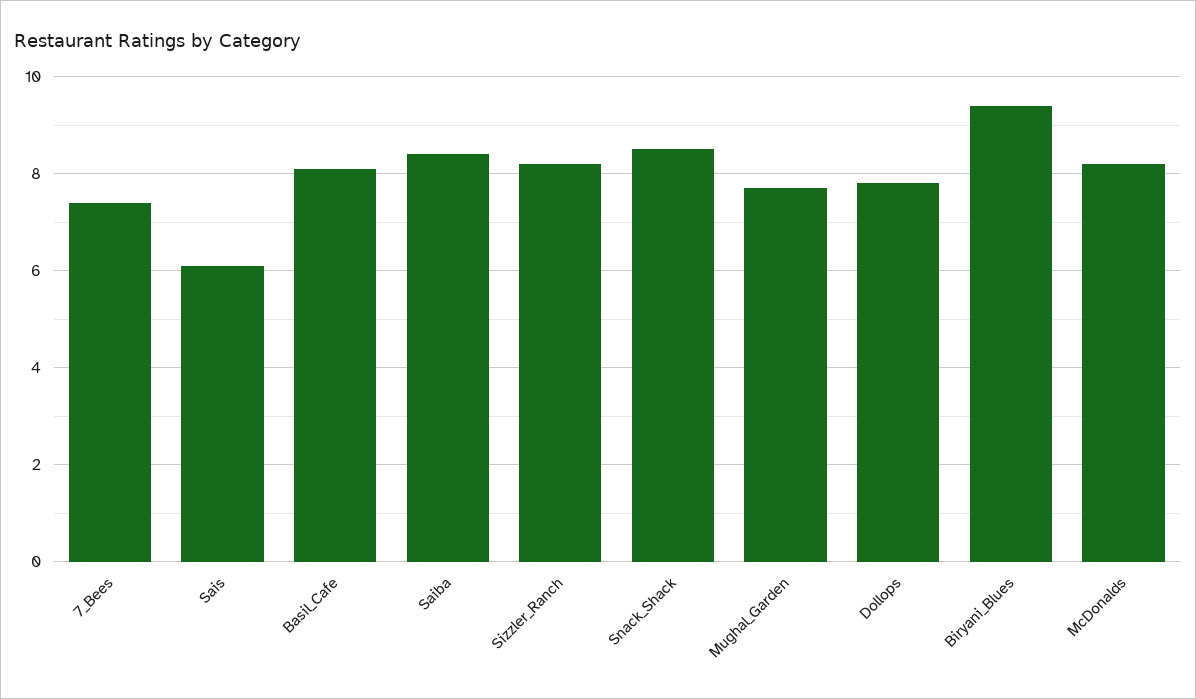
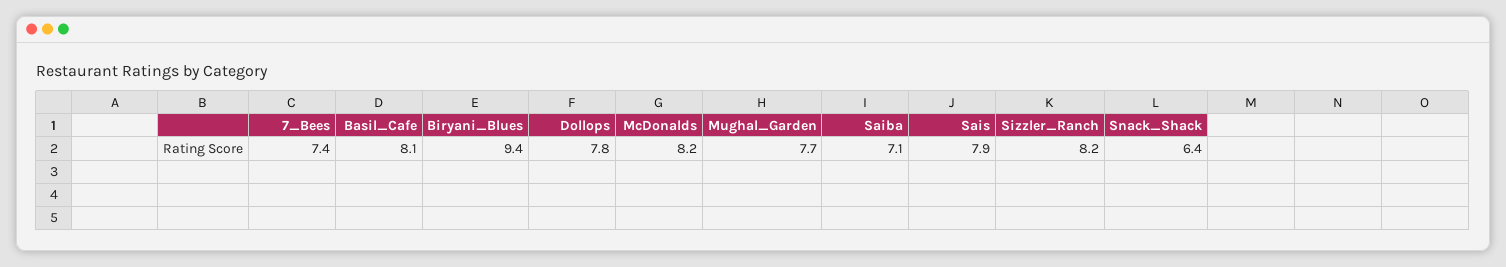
  {
    "7_Bees": 7.4,
-   "Sais": 6,
+   "Sais": 7.9,
    "Basil_Cafe": 8.1,
-   "Saiba": 8.5,
+   "Saiba": 7.1,
    "Sizzler_Ranch": 8.2,
-   "Snack_Shack": 8.5,
+   "Snack_Shack": 6.4,
    "Mughal_Garden": 7.7,
    "Dollops": 7.8,
    "Biryani_Blues": 9.4,
    "McDonalds": 8.2
  }

